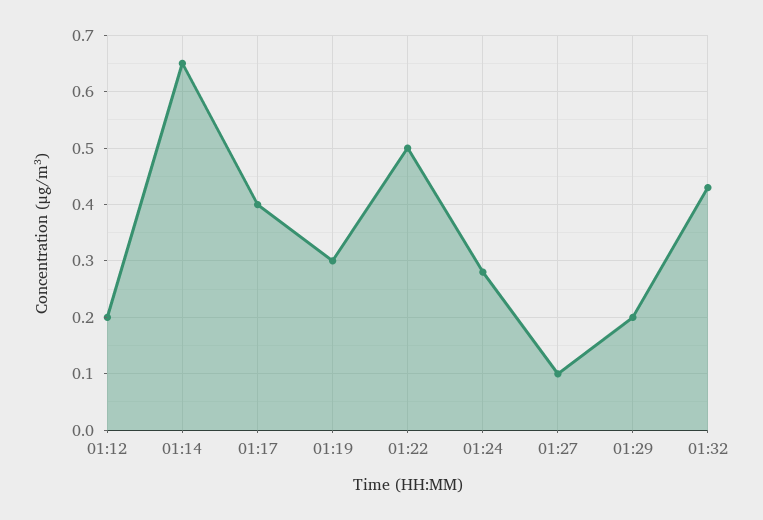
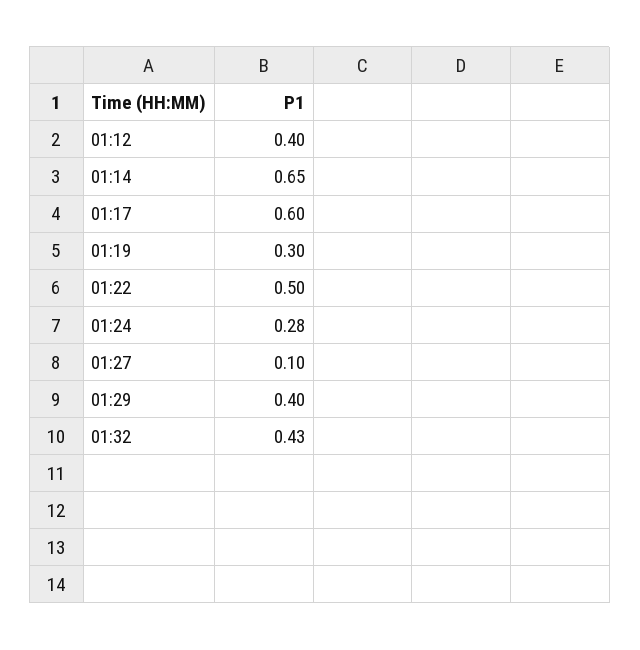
  {
-   "01:12": 0.2,
+   "01:12": 0.4,
    "01:14": 0.65,
-   "01:17": 0.4,
+   "01:17": 0.6,
    "01:19": 0.3,
    "01:22": 0.5,
    "01:24": 0.28,
    "01:27": 0.1,
-   "01:29": 0.2,
+   "01:29": 0.4,
    "01:32": 0.43
  }

